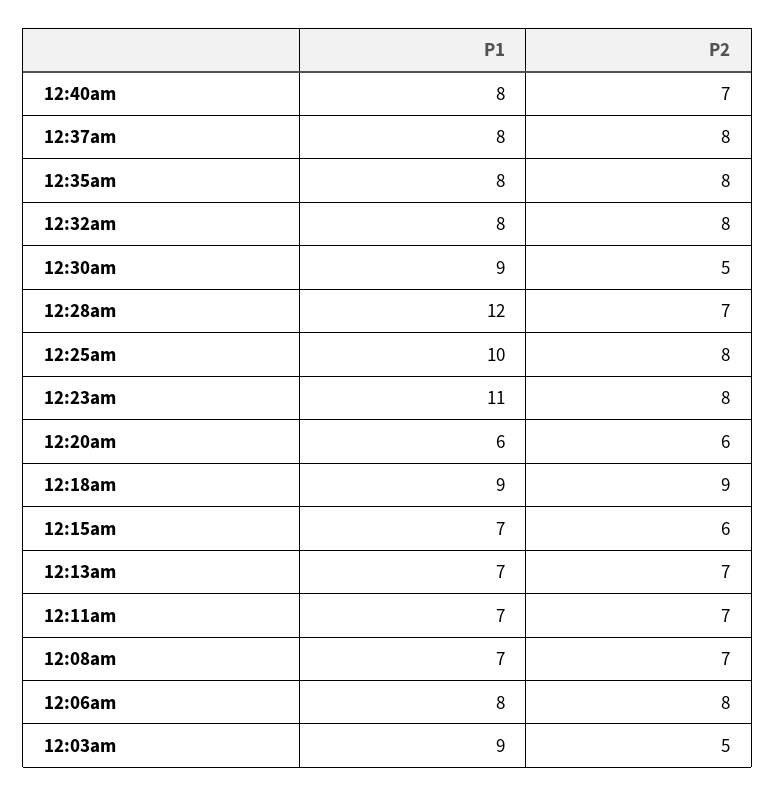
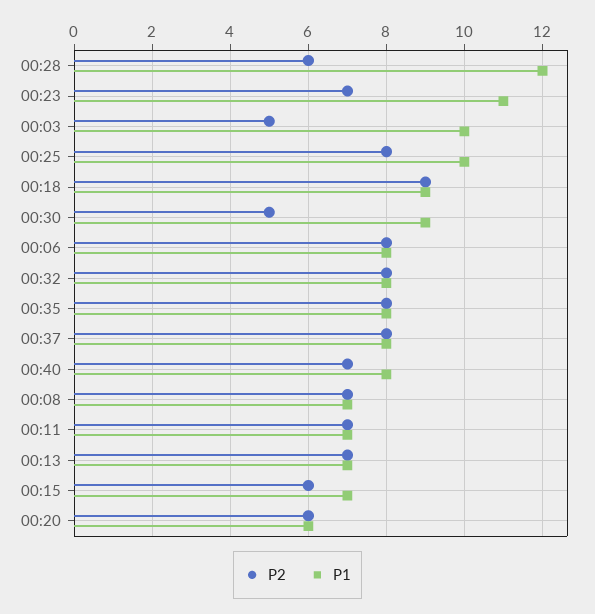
  {
    "P1": {
      "12:40am": 8,
      "12:37am": 8,
      "12:35am": 8,
      "12:32am": 8,
      "12:30am": 9,
      "12:28am": 12,
      "12:25am": 10,
      "12:23am": 11,
      "12:20am": 6,
      "12:18am": 9,
      "12:15am": 7,
      "12:13am": 7,
      "12:11am": 7,
      "12:08am": 7,
      "12:06am": 8,
-     "12:03am": 9
+     "12:03am": 10
    },
    "P2": {
      "12:40am": 7,
      "12:37am": 8,
      "12:35am": 8,
      "12:32am": 8,
      "12:30am": 5,
-     "12:28am": 7,
+     "12:28am": 6,
      "12:25am": 8,
-     "12:23am": 8,
+     "12:23am": 7,
      "12:20am": 6,
      "12:18am": 9,
      "12:15am": 6,
      "12:13am": 7,
      "12:11am": 7,
      "12:08am": 7,
      "12:06am": 8,
      "12:03am": 5
    }
  }

